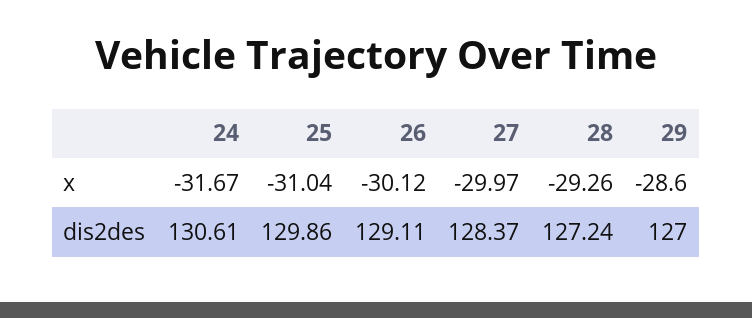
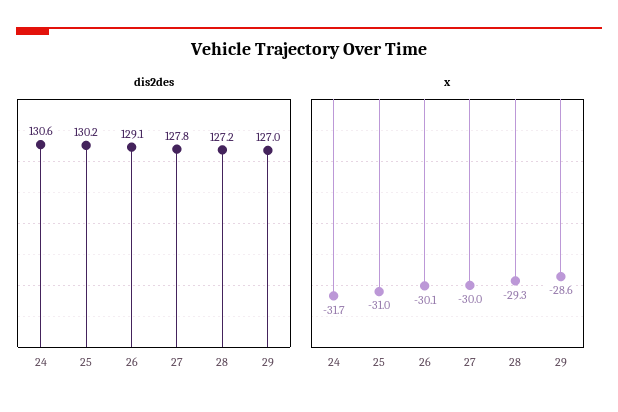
  {
    "x": {
      "24": -31.67,
      "25": -31.04,
      "26": -30.12,
      "27": -29.97,
      "28": -29.26,
      "29": -28.6
    },
    "dis2des": {
      "24": 130.61,
-     "25": 129.86,
+     "25": 130.2,
      "26": 129.11,
-     "27": 128.37,
+     "27": 127.8,
      "28": 127.24,
      "29": 127
    }
  }

